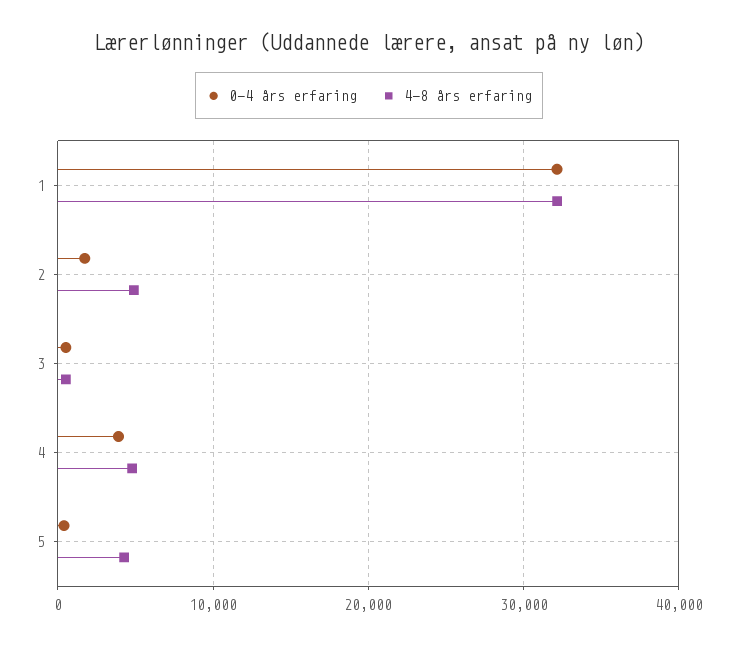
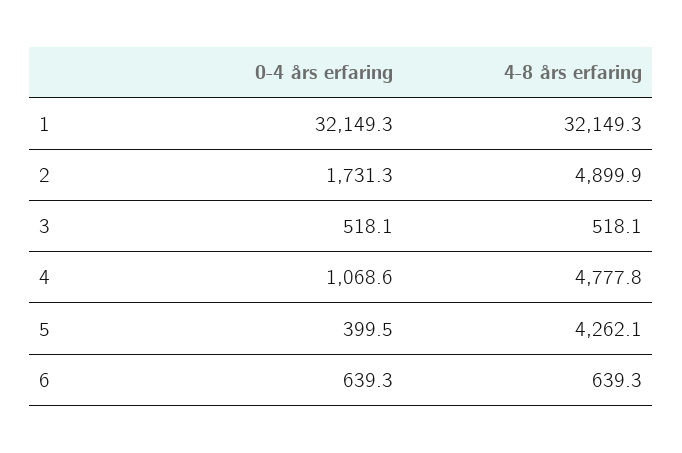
  {
    "0-4 års erfaring": {
      "1": 32149.3,
      "2": 1731.3,
      "3": 518.1,
-     "4": 4000,
+     "4": 1068.6,
-     "5": 399.5
+     "5": 399.5,
+     "6": 639.3
    },
    "4-8 års erfaring": {
      "1": 32149.3,
      "2": 4899.9,
      "3": 518.1,
      "4": 4777.8,
-     "5": 4262.1
+     "5": 4262.1,
+     "6": 639.3
    }
  }

